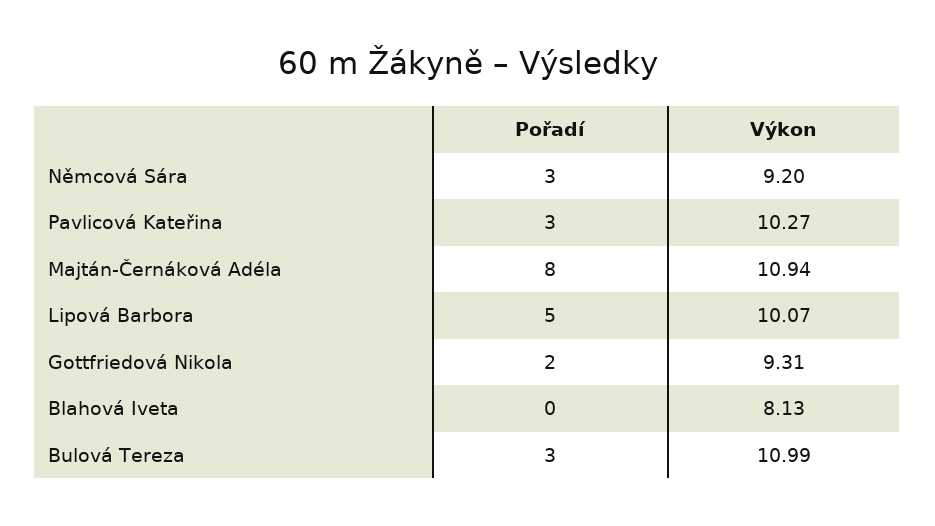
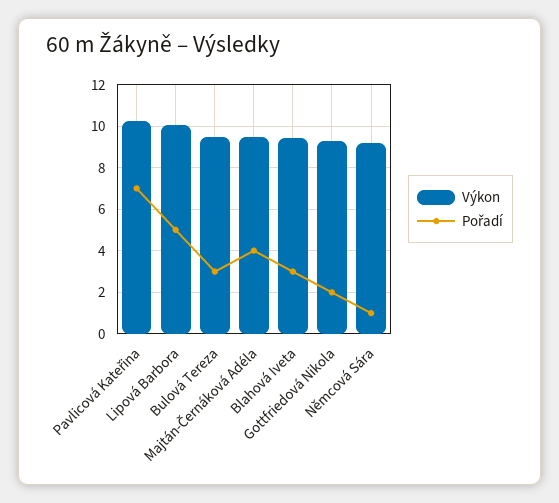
  {
    "Pořadí": {
-     "Němcová Sára": 3,
+     "Němcová Sára": 1,
-     "Pavlicová Kateřina": 3,
+     "Pavlicová Kateřina": 7,
-     "Majtán-Černáková Adéla": 8,
+     "Majtán-Černáková Adéla": 4,
      "Lipová Barbora": 5,
      "Gottfriedová Nikola": 2,
-     "Blahová Iveta": 0,
+     "Blahová Iveta": 3,
      "Bulová Tereza": 3
    },
    "Výkon": {
      "Němcová Sára": 9.2,
      "Pavlicová Kateřina": 10.27,
-     "Majtán-Černáková Adéla": 10.94,
+     "Majtán-Černáková Adéla": 9.5,
      "Lipová Barbora": 10.07,
      "Gottfriedová Nikola": 9.31,
-     "Blahová Iveta": 8.13,
+     "Blahová Iveta": 9.5,
-     "Bulová Tereza": 10.99
+     "Bulová Tereza": 9.5
    }
  }

